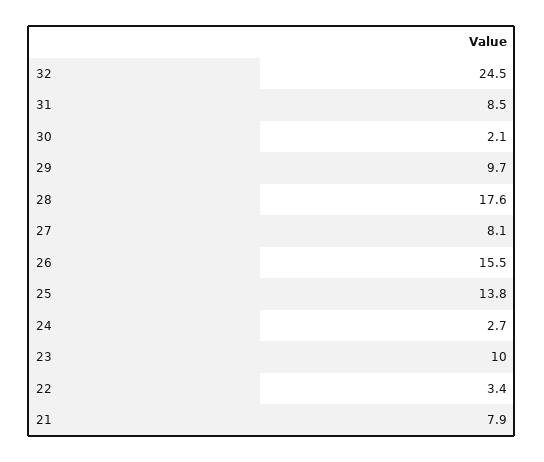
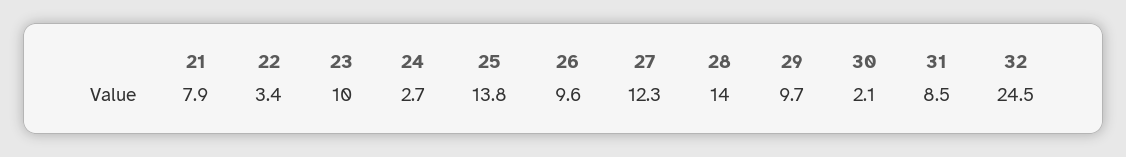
  {
    "32": 24.5,
    "31": 8.5,
    "30": 2.1,
    "29": 9.7,
-   "28": 17.6,
+   "28": 14,
-   "27": 8.1,
+   "27": 12.3,
-   "26": 15.5,
+   "26": 9.6,
    "25": 13.8,
    "24": 2.7,
    "23": 10,
    "22": 3.4,
    "21": 7.9
  }

